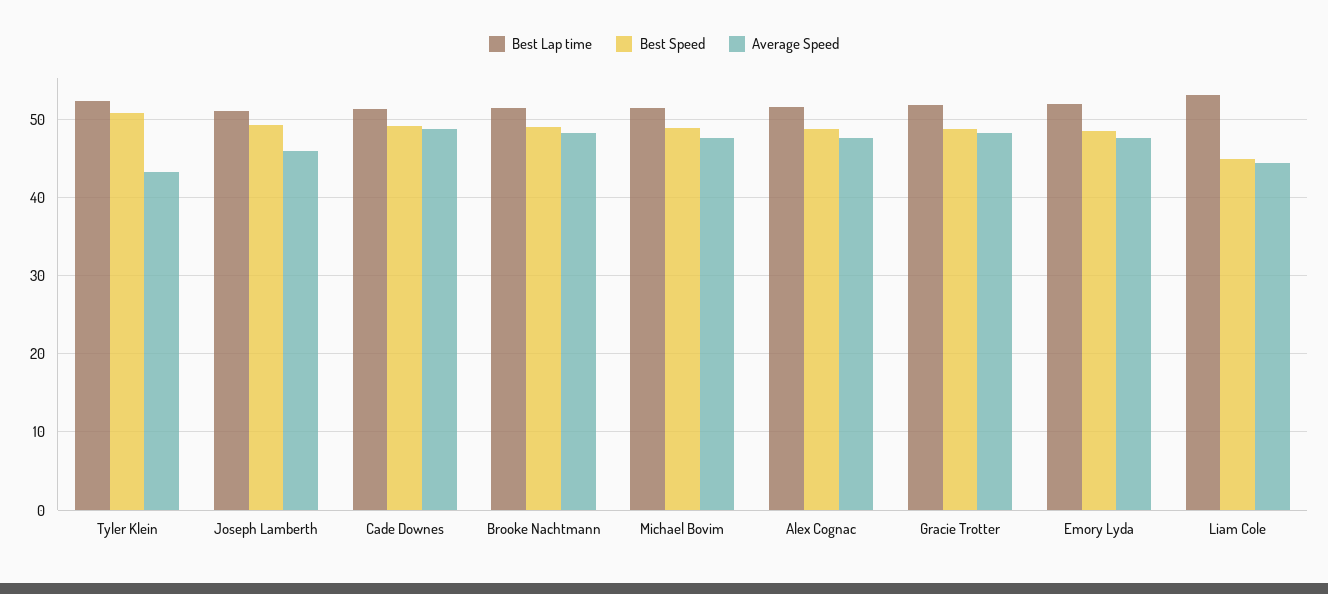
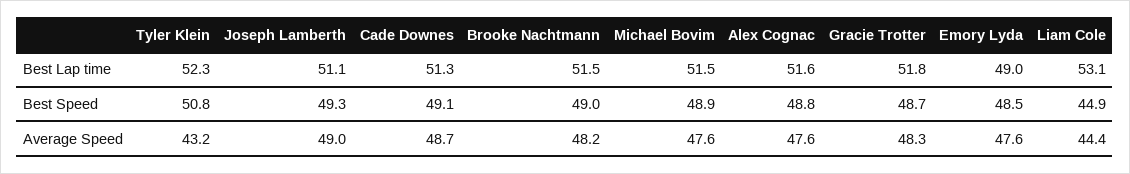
  {
    "Best Lap time": {
      "Tyler Klein": 52.3,
      "Joseph Lamberth": 51.1,
      "Cade Downes": 51.3,
      "Brooke Nachtmann": 51.5,
      "Michael Bovim": 51.5,
      "Alex Cognac": 51.6,
      "Gracie Trotter": 51.8,
-     "Emory Lyda": 52,
+     "Emory Lyda": 49,
      "Liam Cole": 53.1
    },
    "Best Speed": {
      "Tyler Klein": 50.8,
      "Joseph Lamberth": 49.3,
      "Cade Downes": 49.1,
      "Brooke Nachtmann": 49,
      "Michael Bovim": 48.9,
      "Alex Cognac": 48.8,
      "Gracie Trotter": 48.7,
      "Emory Lyda": 48.5,
      "Liam Cole": 44.9
    },
    "Average Speed": {
      "Tyler Klein": 43.2,
-     "Joseph Lamberth": 46,
+     "Joseph Lamberth": 49,
      "Cade Downes": 48.7,
      "Brooke Nachtmann": 48.2,
      "Michael Bovim": 47.6,
      "Alex Cognac": 47.6,
      "Gracie Trotter": 48.3,
      "Emory Lyda": 47.6,
      "Liam Cole": 44.4
    }
  }

